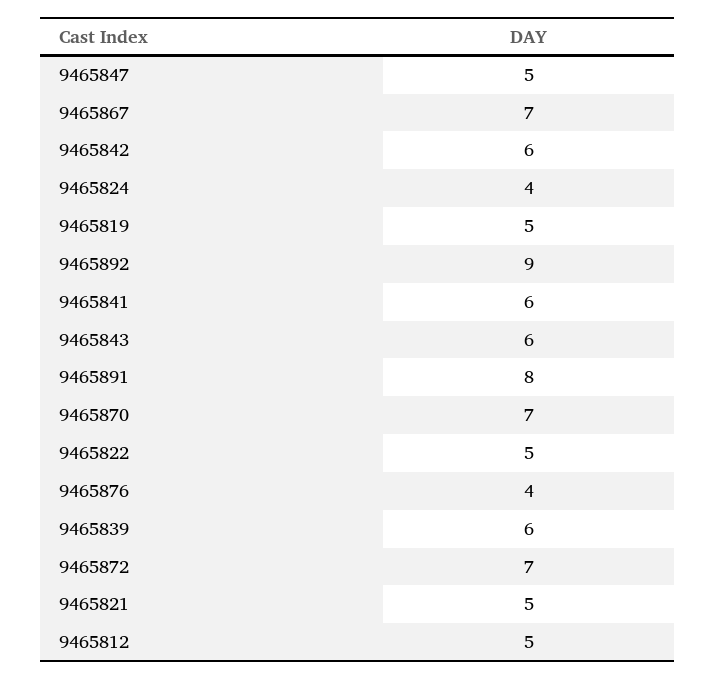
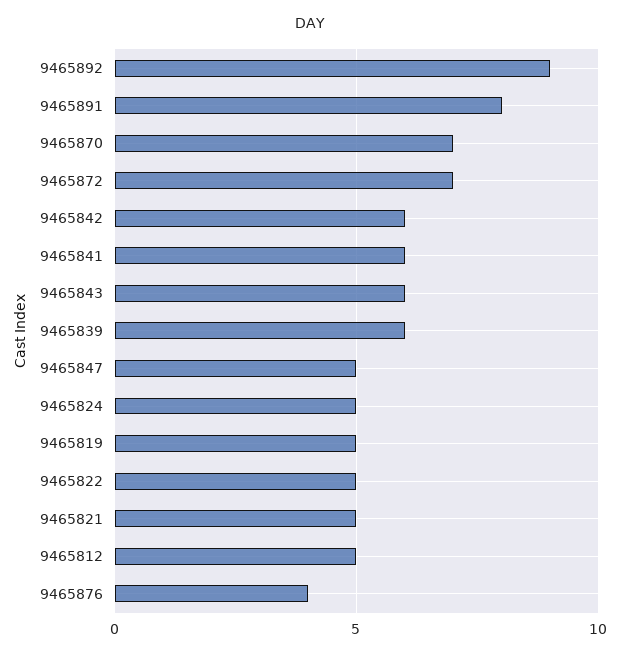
  {
    "9465847": 5,
-   "9465867": 7,
    "9465842": 6,
-   "9465824": 4,
+   "9465824": 5,
    "9465819": 5,
    "9465892": 9,
    "9465841": 6,
    "9465843": 6,
    "9465891": 8,
    "9465870": 7,
    "9465822": 5,
    "9465876": 4,
    "9465839": 6,
    "9465872": 7,
    "9465821": 5,
    "9465812": 5
  }

